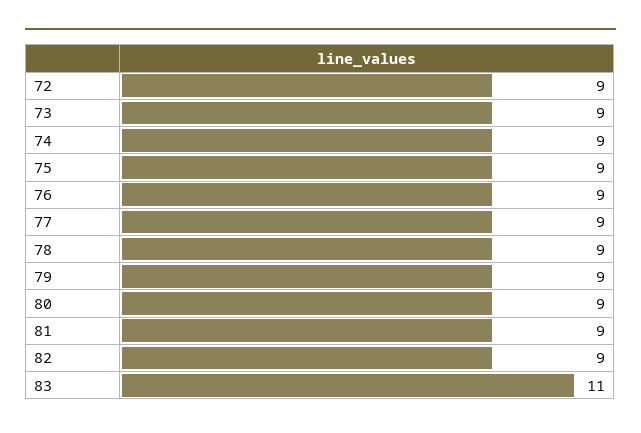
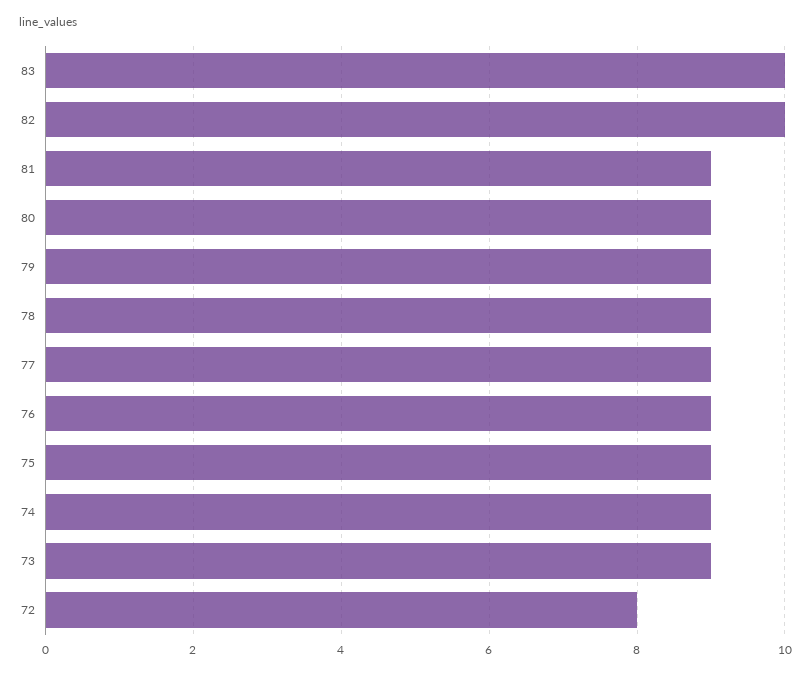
  {
-   "72": 9,
+   "72": 8,
    "73": 9,
    "74": 9,
    "75": 9,
    "76": 9,
    "77": 9,
    "78": 9,
    "79": 9,
    "80": 9,
    "81": 9,
-   "82": 9,
+   "82": 10,
-   "83": 11
+   "83": 10
  }

